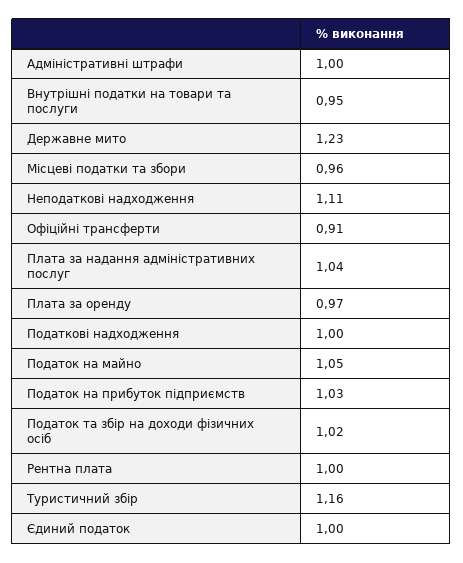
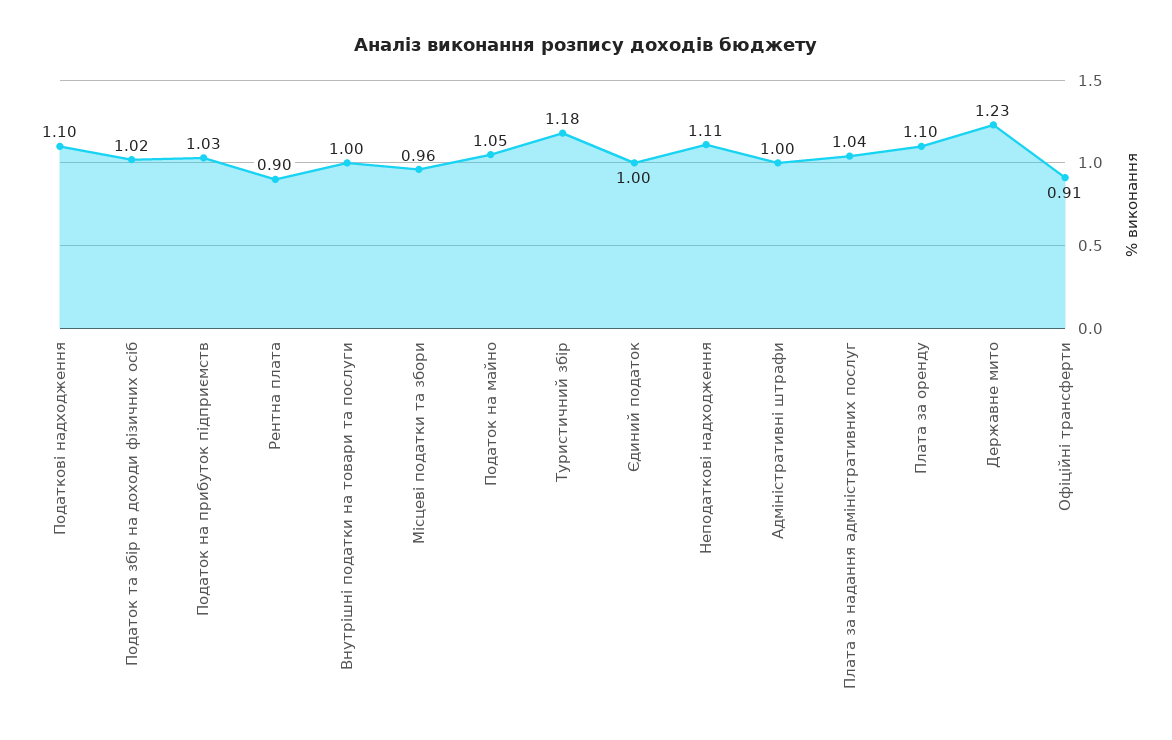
  {
    "Адміністративні штрафи": 1,
-   "Внутрішні податки на товари та послуги": 0.95,
+   "Внутрішні податки на товари та послуги": 1,
    "Державне мито": 1.23,
    "Місцеві податки та збори": 0.96,
    "Неподаткові надходження": 1.11,
    "Офіційні трансферти": 0.91,
    "Плата за надання адміністративних послуг": 1.04,
-   "Плата за оренду": 0.97,
+   "Плата за оренду": 1.1,
-   "Податкові надходження": 1,
+   "Податкові надходження": 1.1,
    "Податок на майно": 1.05,
    "Податок на прибуток підприємств": 1.03,
    "Податок та збір на доходи фізичних осіб": 1.02,
-   "Рентна плата": 1,
+   "Рентна плата": 0.9,
-   "Туристичний збір": 1.16,
+   "Туристичний збір": 1.18,
    "Єдиний податок": 1
  }

